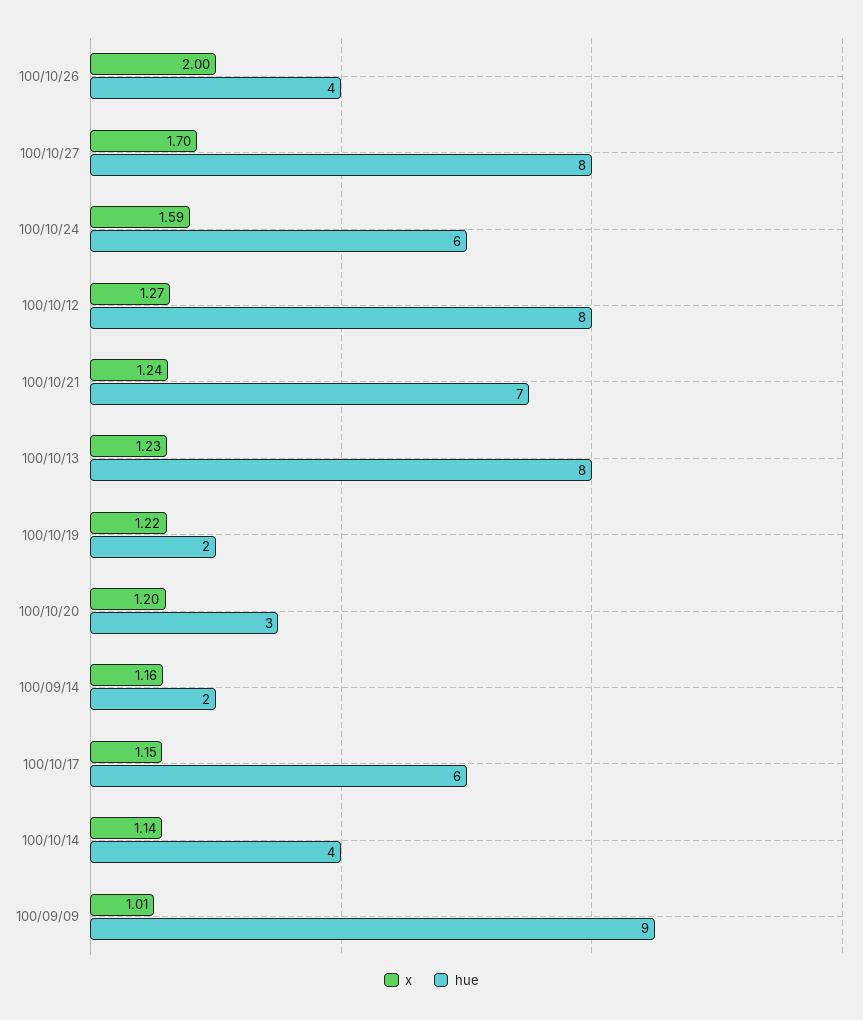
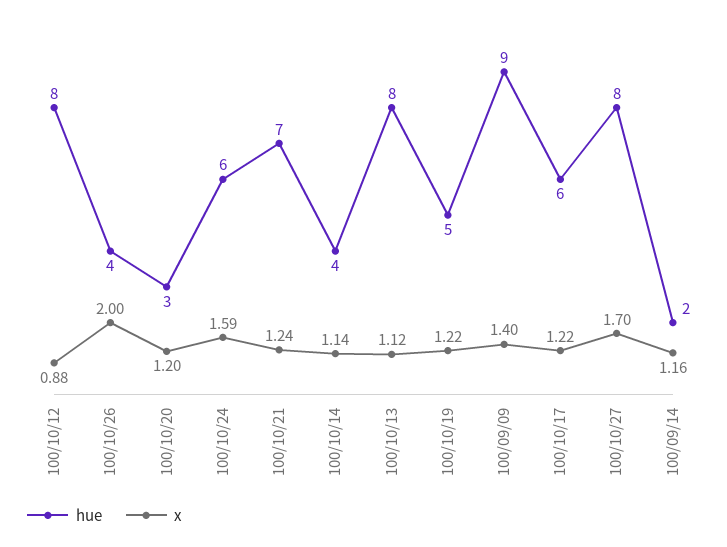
  {
    "x": {
      "100/10/26": 2,
      "100/10/27": 1.7,
      "100/10/24": 1.59,
-     "100/10/12": 1.27,
+     "100/10/12": 0.88,
      "100/10/21": 1.24,
-     "100/10/13": 1.23,
+     "100/10/13": 1.12,
      "100/10/19": 1.22,
      "100/10/20": 1.2,
      "100/09/14": 1.16,
-     "100/10/17": 1.15,
+     "100/10/17": 1.22,
      "100/10/14": 1.14,
-     "100/09/09": 1.01
+     "100/09/09": 1.4
    },
    "hue": {
      "100/10/26": 4,
      "100/10/27": 8,
      "100/10/24": 6,
      "100/10/12": 8,
      "100/10/21": 7,
      "100/10/13": 8,
-     "100/10/19": 2,
+     "100/10/19": 5,
      "100/10/20": 3,
      "100/09/14": 2,
      "100/10/17": 6,
      "100/10/14": 4,
      "100/09/09": 9
    }
  }

